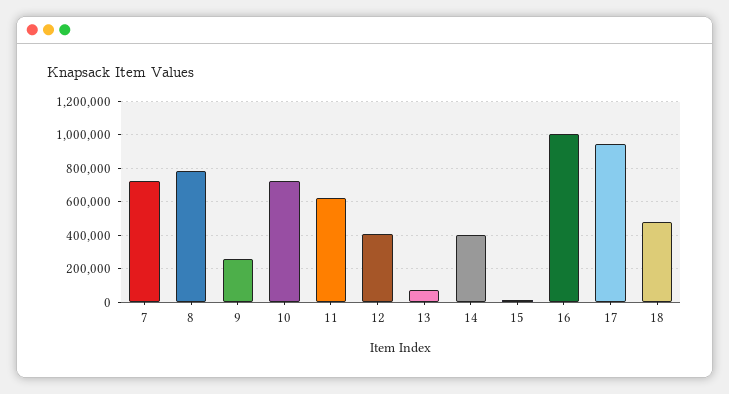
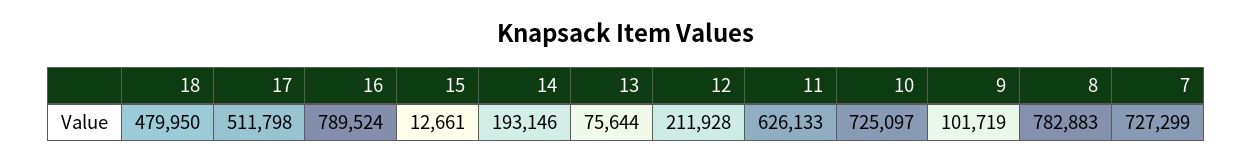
  {
    "7": 727299,
    "8": 782883,
-   "9": 250000,
+   "9": 101719,
    "10": 725097,
    "11": 626133,
-   "12": 400000,
+   "12": 211928,
    "13": 75644,
-   "14": 400000,
+   "14": 193146,
    "15": 12661,
-   "16": 1000000,
+   "16": 789524,
-   "17": 950000,
+   "17": 511798,
    "18": 479950
  }

